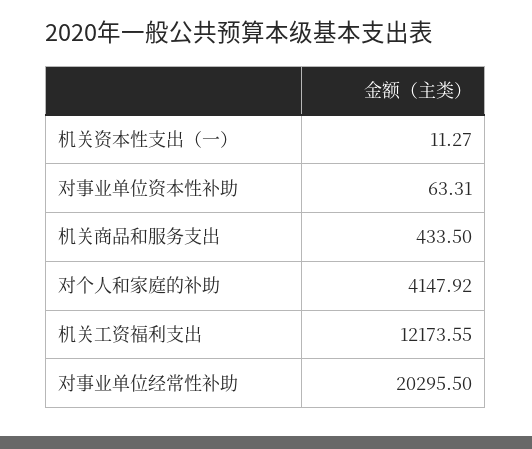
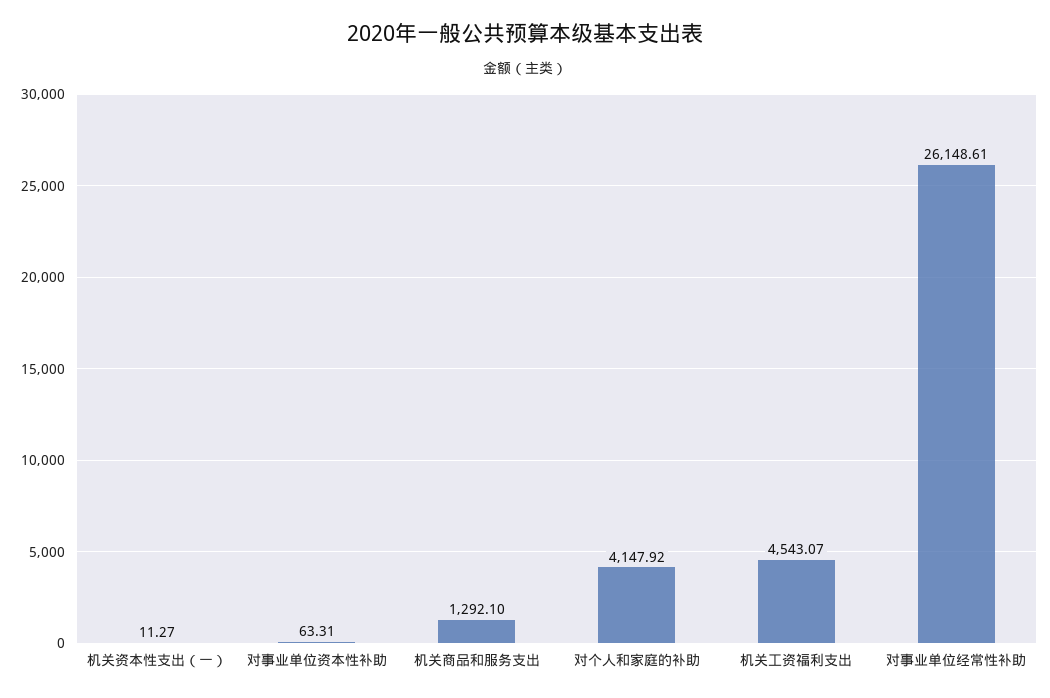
  {
    "机关资本性支出（一）": 11.27,
    "对事业单位资本性补助": 63.31,
-   "机关商品和服务支出": 433.5,
+   "机关商品和服务支出": 1292.1,
    "对个人和家庭的补助": 4147.92,
-   "机关工资福利支出": 12173.55,
+   "机关工资福利支出": 4543.07,
-   "对事业单位经常性补助": 20295.5
+   "对事业单位经常性补助": 26148.61
  }

